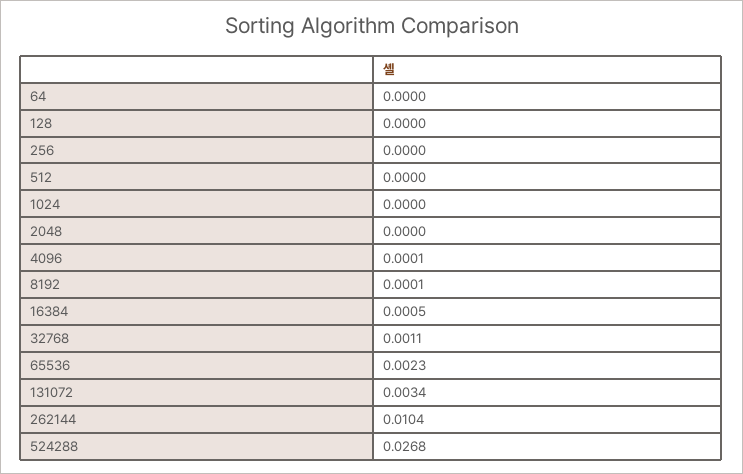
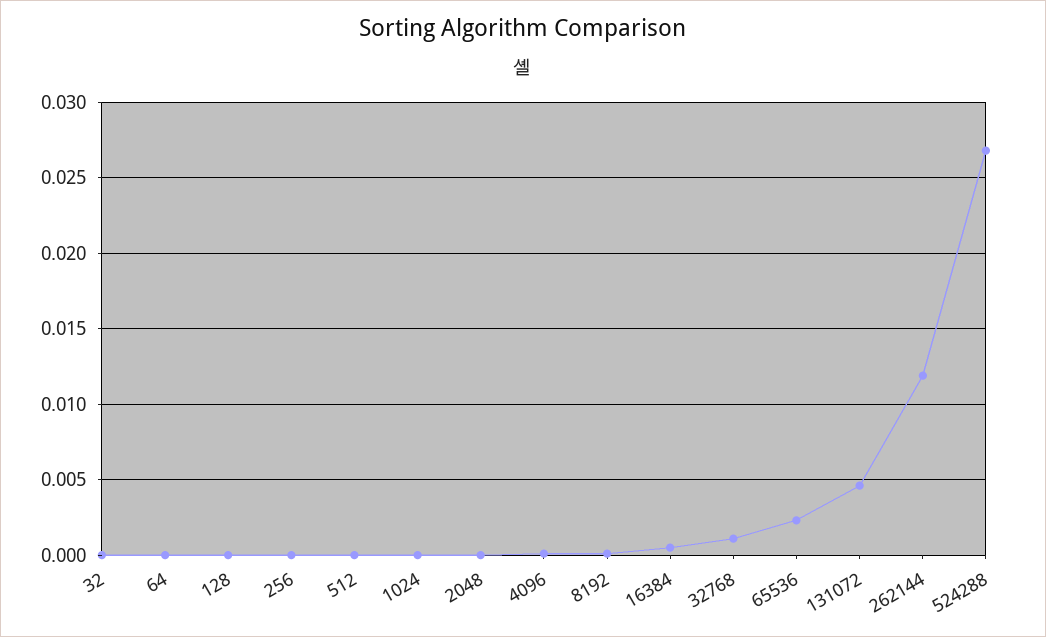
  {
    "64": 0,
    "128": 0,
    "256": 0,
    "512": 0,
    "1024": 0,
    "2048": 0,
    "4096": 0.0001,
    "8192": 0.0001,
    "16384": 0.0005,
    "32768": 0.0011,
    "65536": 0.0023,
-   "131072": 0.0034,
+   "131072": 0.0045,
-   "262144": 0.0104,
+   "262144": 0.012,
-   "524288": 0.0268
+   "524288": 0.0268,
+   "32": 0
  }

